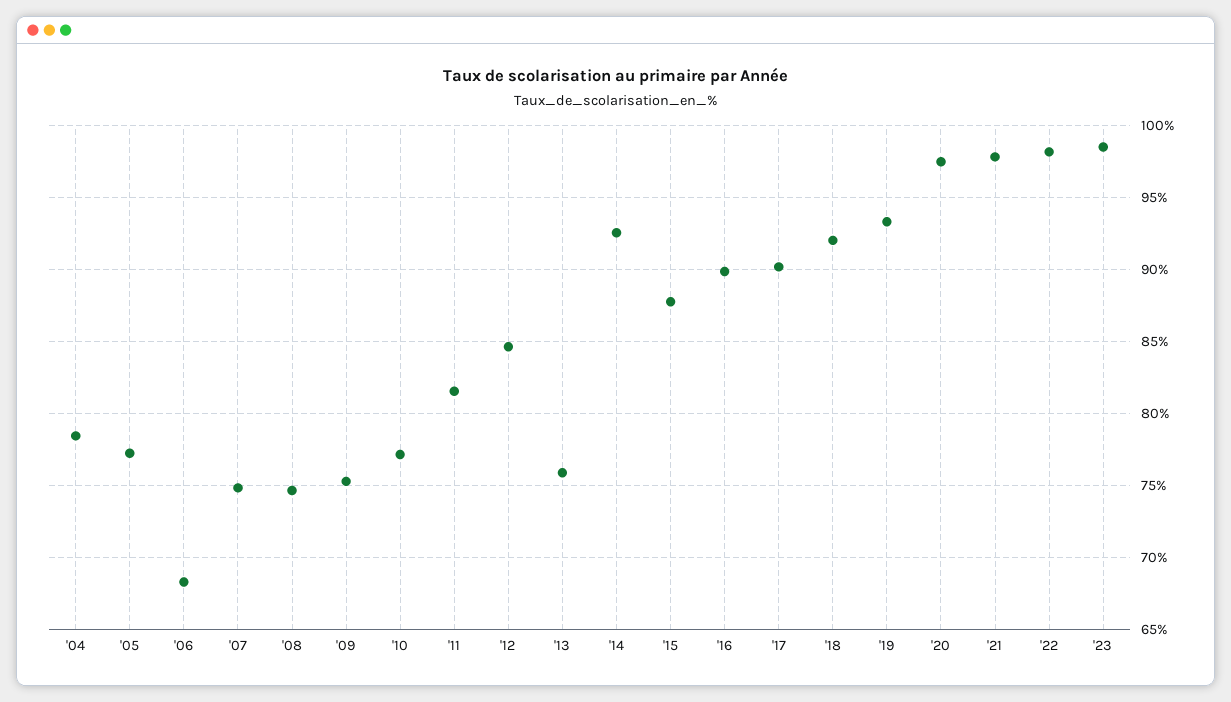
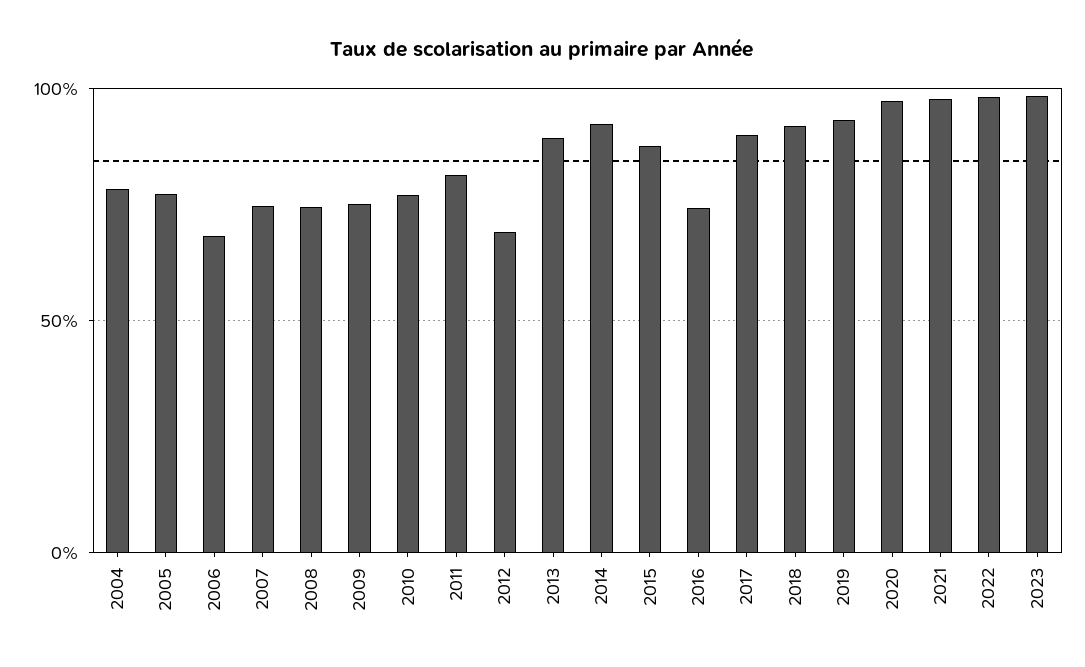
  {
    "'04": 78.5,
    "'05": 77,
    "'06": 68.5,
    "'07": 75,
    "'08": 74.5,
    "'09": 75.5,
    "'10": 77,
    "'11": 81.5,
-   "'12": 84.5,
+   "'12": 70,
-   "'13": 76,
+   "'13": 90,
    "'14": 92.5,
    "'15": 88,
-   "'16": 90,
+   "'16": 75,
    "'17": 90,
    "'18": 92,
    "'19": 93.5,
    "'20": 97.5,
    "'21": 98,
    "'22": 98,
    "'23": 98.5
  }

